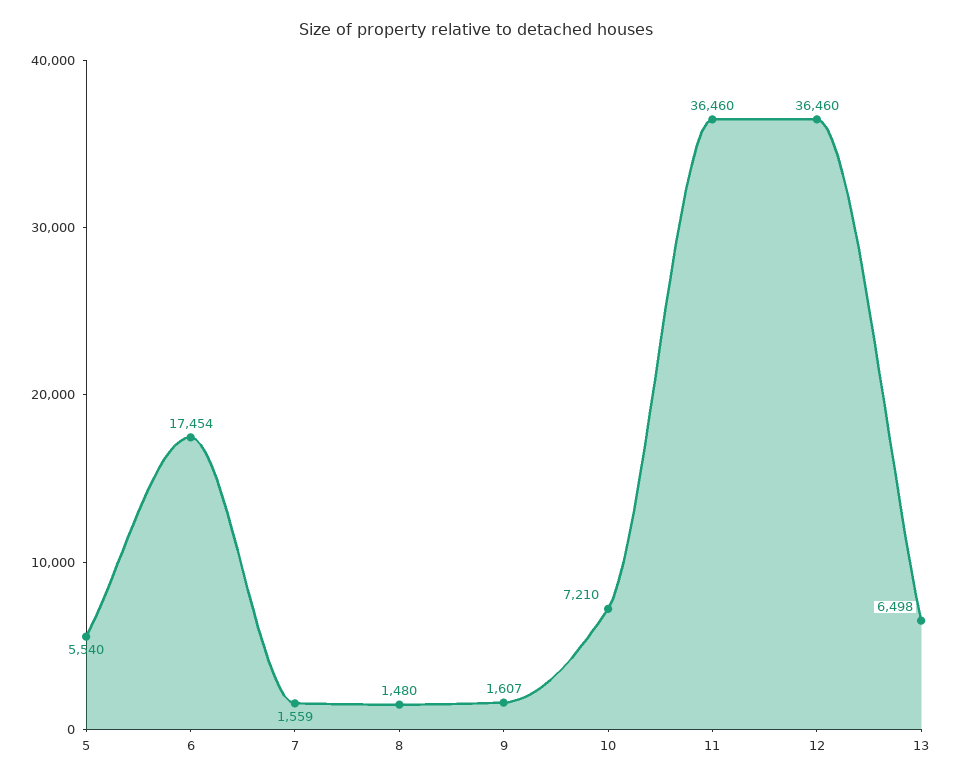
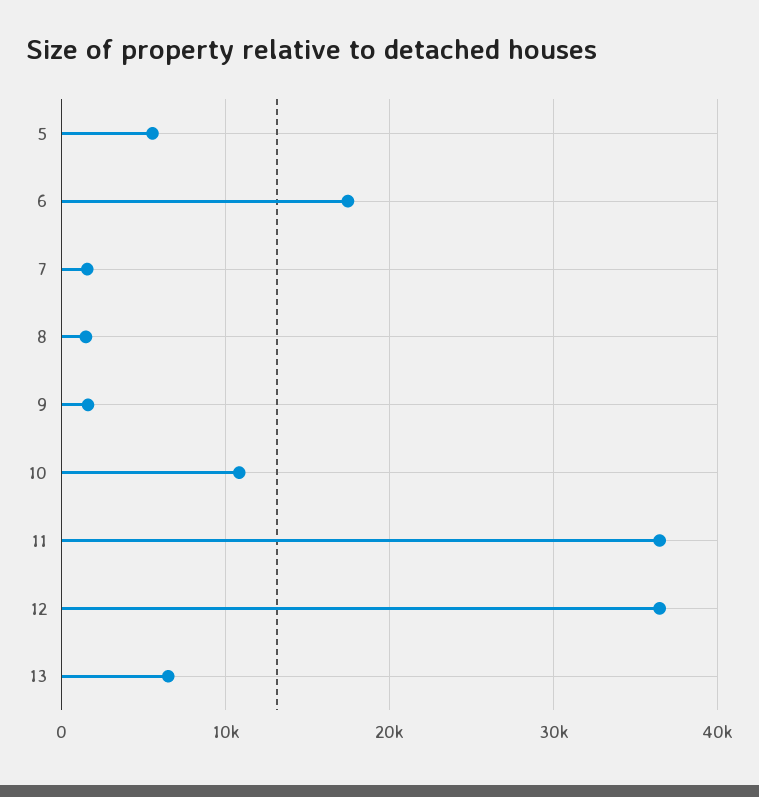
  {
    "5": 5540,
    "6": 17454,
    "7": 1559,
    "8": 1480,
    "9": 1607,
-   "10": 7210,
+   "10": 11000,
    "11": 36460,
    "12": 36460,
    "13": 6498
  }

